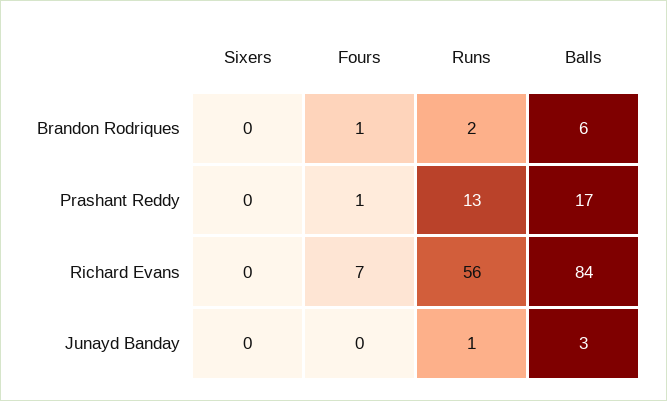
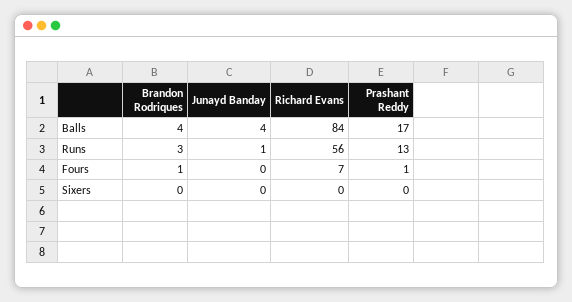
  {
    "Sixers": {
      "Brandon Rodriques": 0,
      "Prashant Reddy": 0,
      "Richard Evans": 0,
      "Junayd Banday": 0
    },
    "Fours": {
      "Brandon Rodriques": 1,
      "Prashant Reddy": 1,
      "Richard Evans": 7,
      "Junayd Banday": 0
    },
    "Runs": {
-     "Brandon Rodriques": 2,
+     "Brandon Rodriques": 3,
      "Prashant Reddy": 13,
      "Richard Evans": 56,
      "Junayd Banday": 1
    },
    "Balls": {
-     "Brandon Rodriques": 6,
+     "Brandon Rodriques": 4,
      "Prashant Reddy": 17,
      "Richard Evans": 84,
-     "Junayd Banday": 3
+     "Junayd Banday": 4
    }
  }

